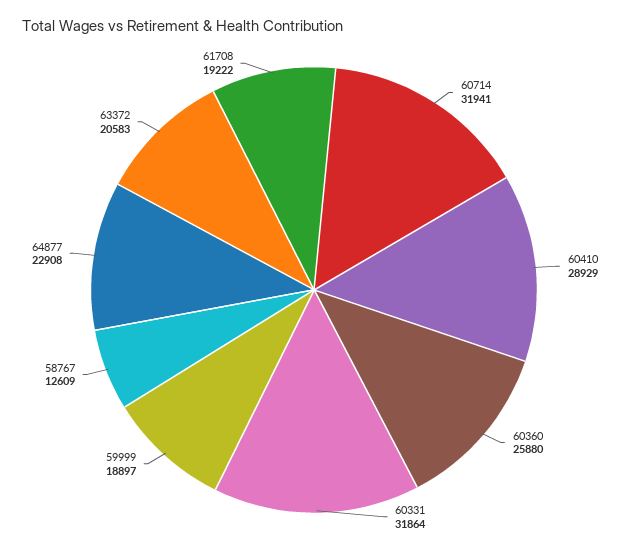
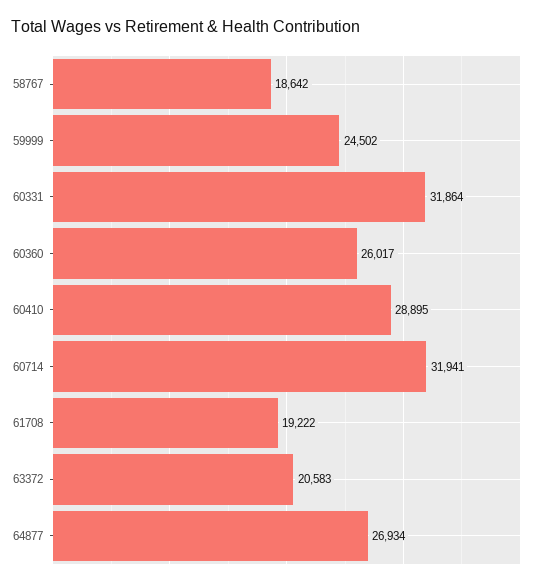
  {
    "60714": 31941,
-   "60410": 28929,
+   "60410": 28895,
-   "60360": 25880,
+   "60360": 26017,
    "60331": 31864,
-   "59999": 18897,
+   "59999": 24502,
-   "58767": 12609,
+   "58767": 18642,
-   "64877": 22908,
+   "64877": 26934,
    "63372": 20583,
    "61708": 19222
  }

